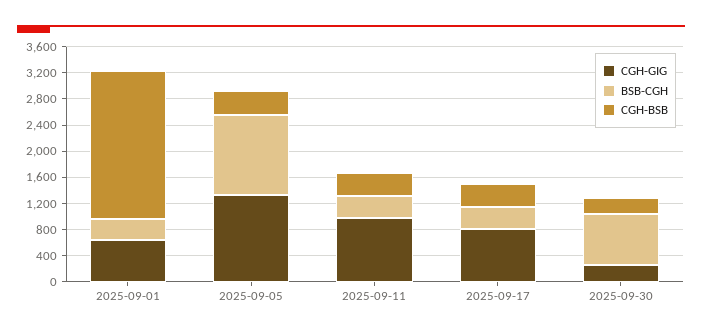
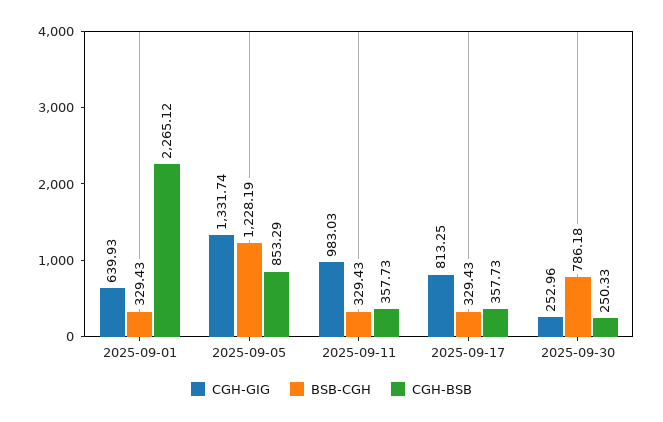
  {
    "CGH-GIG": {
      "2025-09-01": 639.93,
      "2025-09-05": 1331.74,
      "2025-09-11": 983.03,
      "2025-09-17": 813.25,
      "2025-09-30": 252.96
    },
    "BSB-CGH": {
      "2025-09-01": 329.43,
      "2025-09-05": 1228.19,
      "2025-09-11": 329.43,
      "2025-09-17": 329.43,
      "2025-09-30": 786.18
    },
    "CGH-BSB": {
      "2025-09-01": 2265.12,
-     "2025-09-05": 400,
+     "2025-09-05": 853.29,
      "2025-09-11": 357.73,
      "2025-09-17": 357.73,
      "2025-09-30": 250.33
    }
  }

